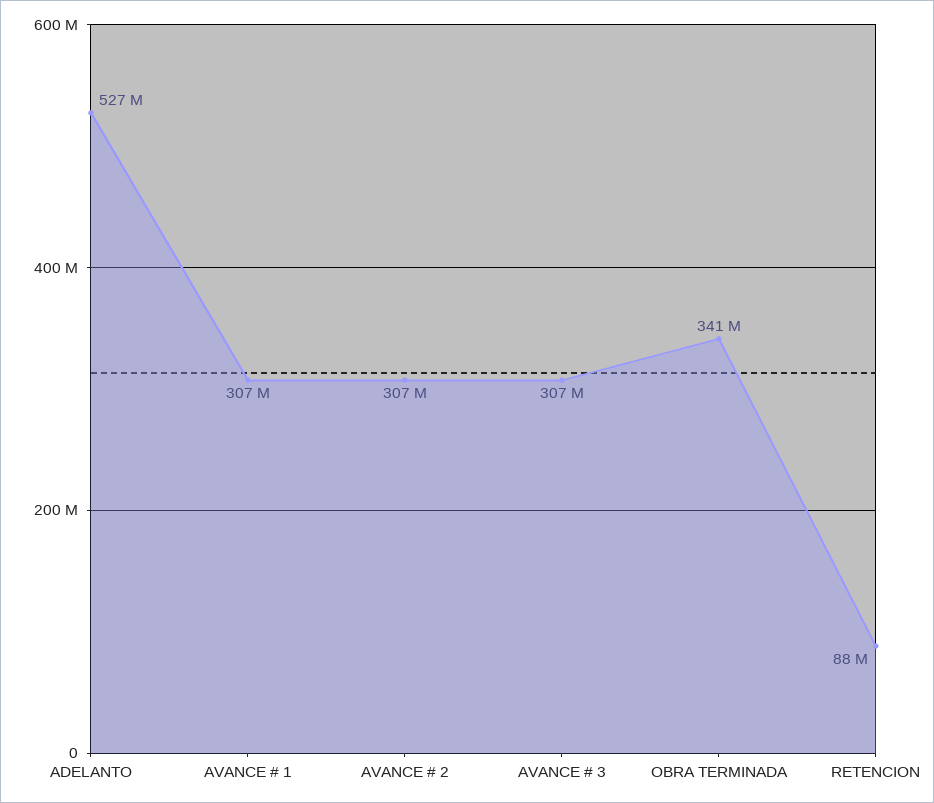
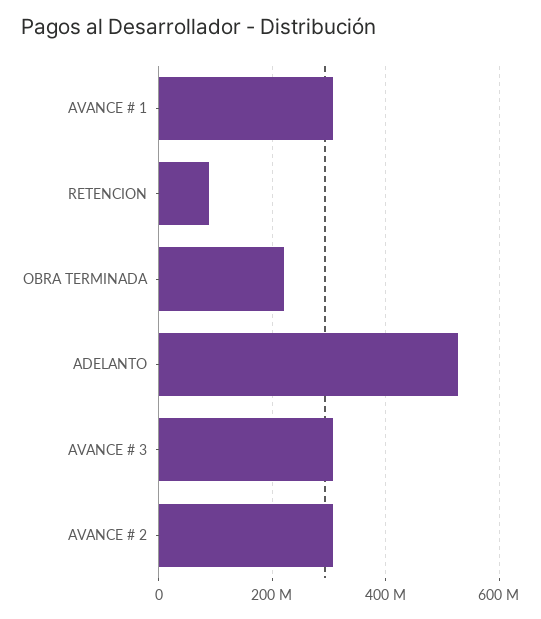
  {
    "ADELANTO": 527000000,
    "AVANCE # 1": 307000000,
    "AVANCE # 2": 307000000,
    "AVANCE # 3": 307000000,
-   "OBRA TERMINADA": 341000000,
+   "OBRA TERMINADA": 220000000,
    "RETENCION": 88000000
  }

